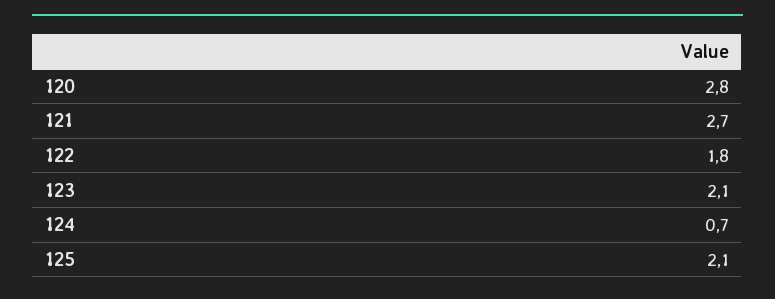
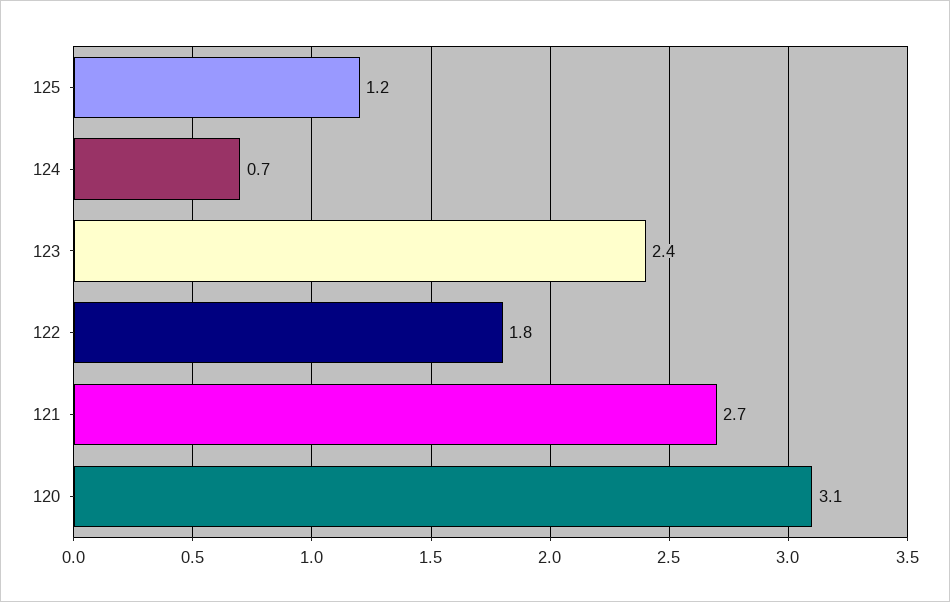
  {
-   "120": 2.8,
+   "120": 3.1,
    "121": 2.7,
    "122": 1.8,
-   "123": 2.1,
+   "123": 2.4,
    "124": 0.7,
-   "125": 2.1
+   "125": 1.2
  }

